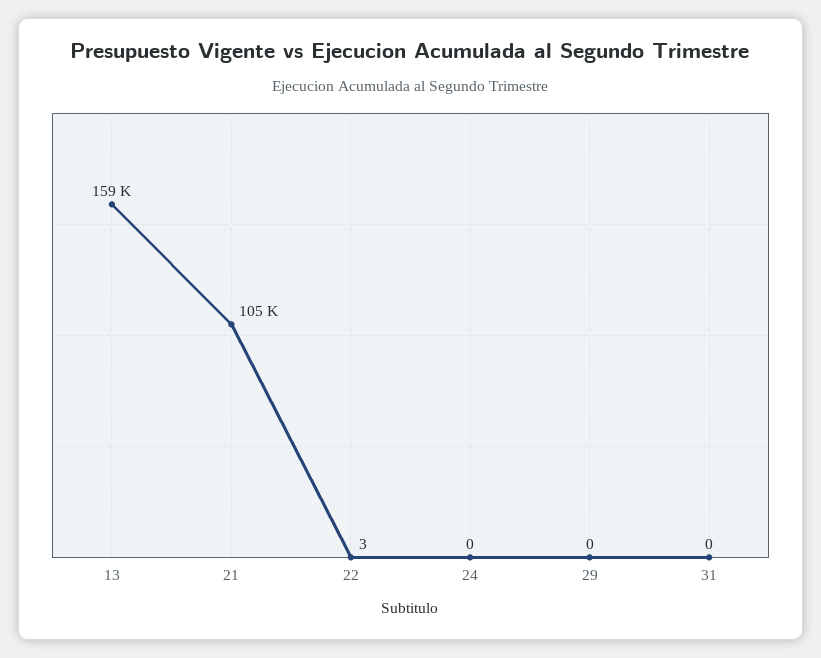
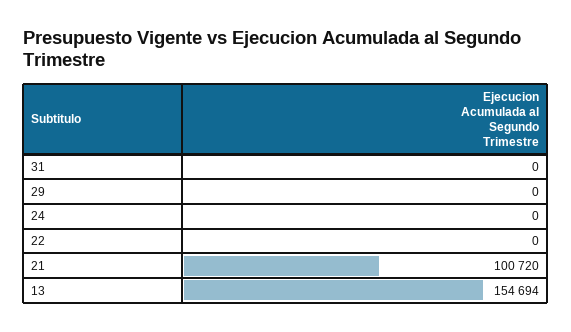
  {
-   "13": 159000,
+   "13": 154694,
-   "21": 105000,
+   "21": 100720,
-   "22": 3,
+   "22": 0,
    "24": 0,
    "29": 0,
    "31": 0
  }

